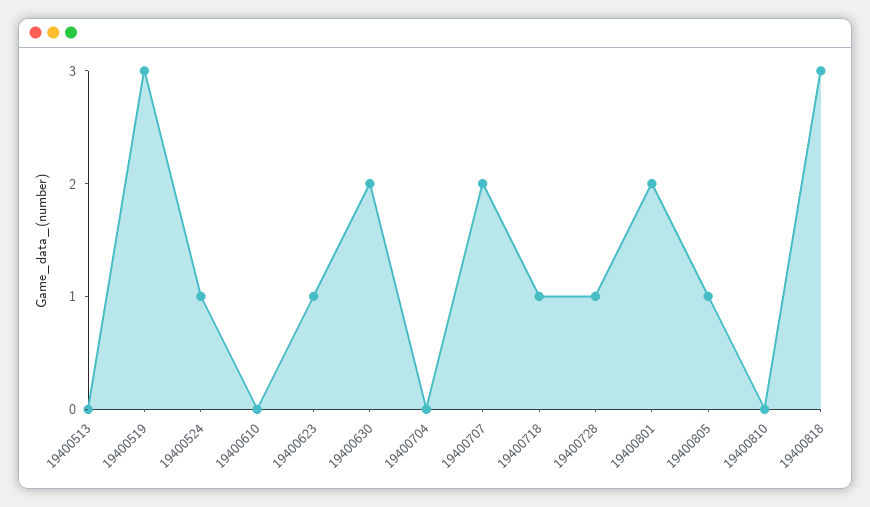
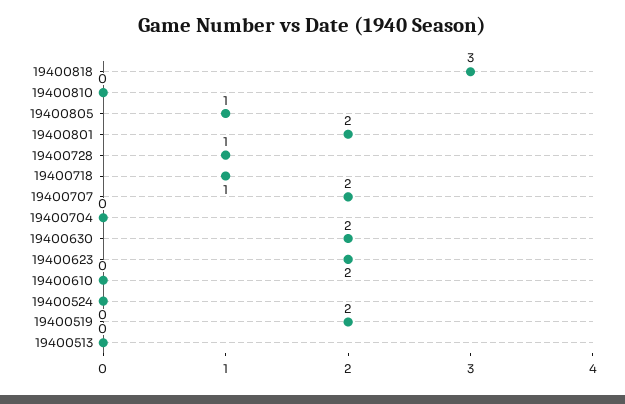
  {
    "19400513": 0,
-   "19400519": 3,
+   "19400519": 2,
-   "19400524": 1,
+   "19400524": 0,
    "19400610": 0,
-   "19400623": 1,
+   "19400623": 2,
    "19400630": 2,
    "19400704": 0,
    "19400707": 2,
    "19400718": 1,
    "19400728": 1,
    "19400801": 2,
    "19400805": 1,
    "19400810": 0,
    "19400818": 3
  }

